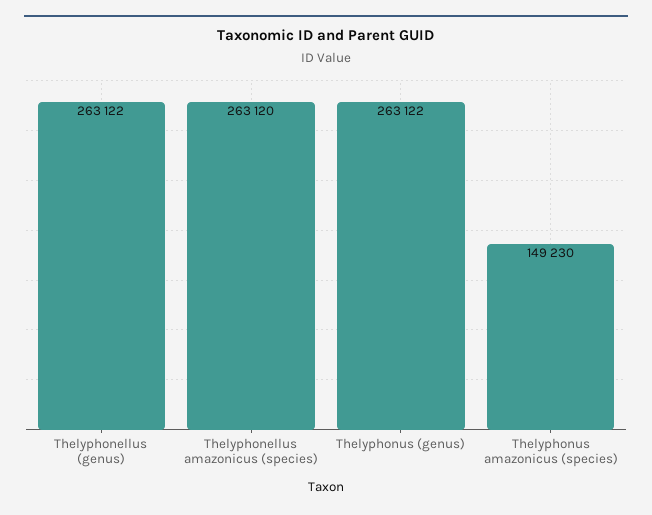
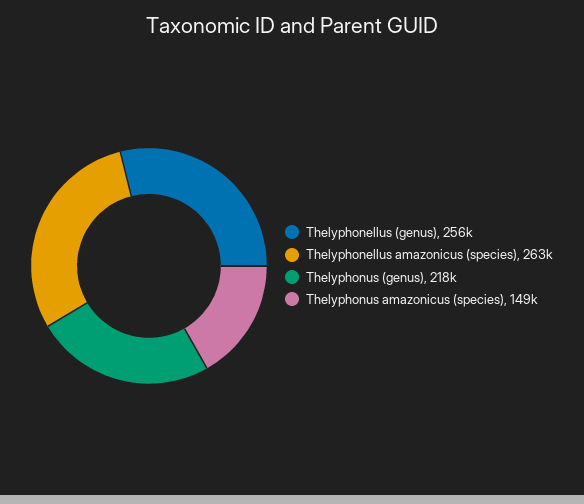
  {
-   "Thelyphonellus (genus)": 263122,
+   "Thelyphonellus (genus)": 256000,
    "Thelyphonellus amazonicus (species)": 263120,
-   "Thelyphonus (genus)": 263122,
+   "Thelyphonus (genus)": 218000,
    "Thelyphonus amazonicus (species)": 149230
  }

